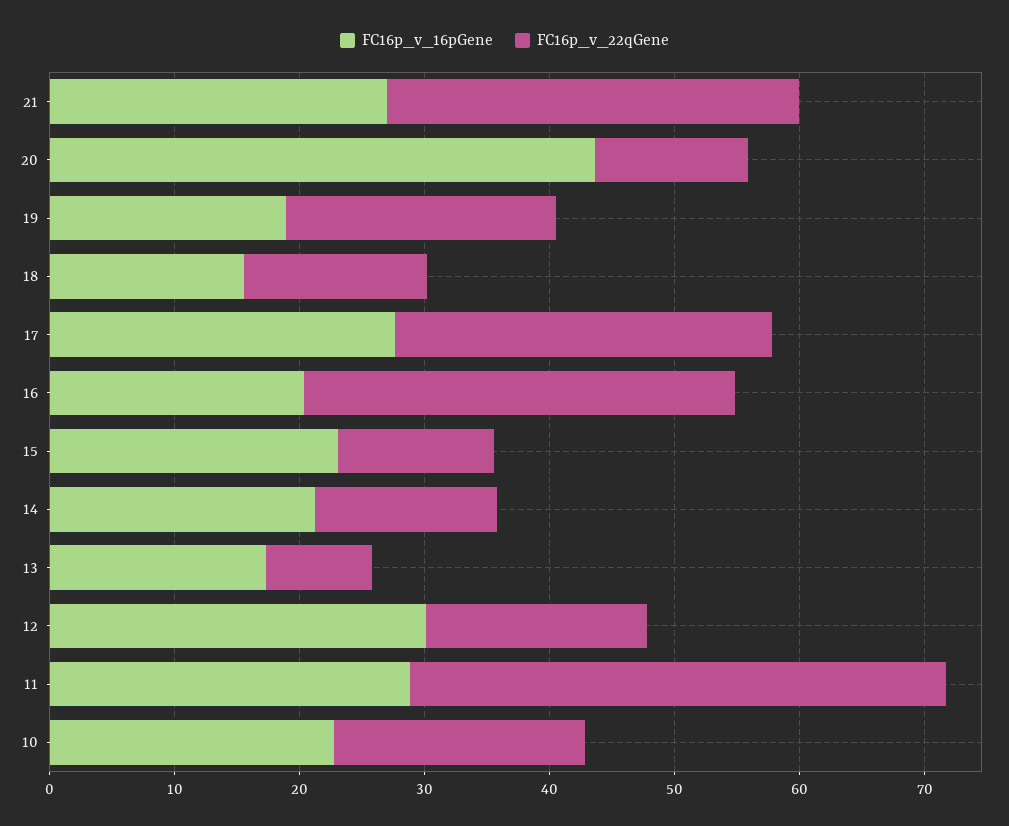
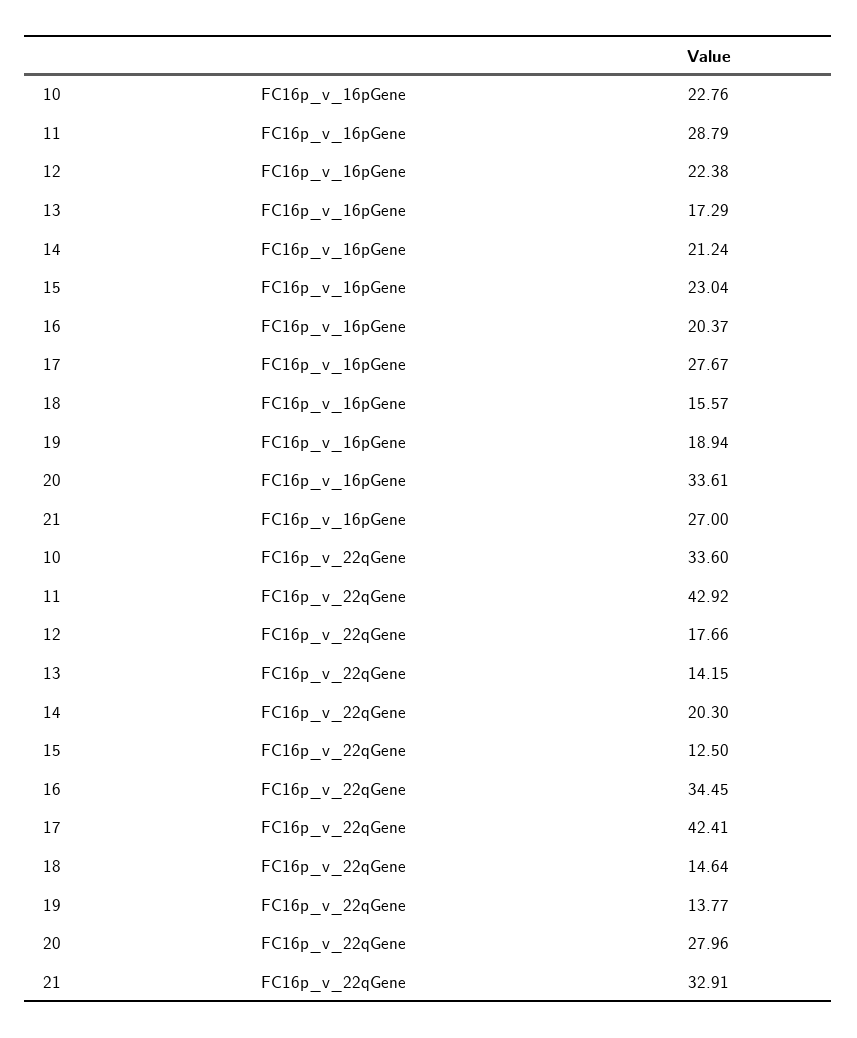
  {
    "FC16p_v_16pGene": {
      "21": 27,
-     "20": 44,
+     "20": 33.61,
      "19": 18.94,
      "18": 15.57,
      "17": 27.67,
      "16": 20.37,
      "15": 23.04,
      "14": 21.24,
      "13": 17.29,
-     "12": 30,
+     "12": 22.38,
      "11": 28.79,
      "10": 22.76
    },
    "FC16p_v_22qGene": {
      "21": 32.91,
-     "20": 12,
+     "20": 27.96,
-     "19": 22,
+     "19": 13.77,
      "18": 14.64,
-     "17": 30,
+     "17": 42.41,
      "16": 34.45,
      "15": 12.5,
-     "14": 14,
+     "14": 20.3,
-     "13": 8,
+     "13": 14.15,
      "12": 17.66,
      "11": 42.92,
-     "10": 20
+     "10": 33.6
    }
  }

